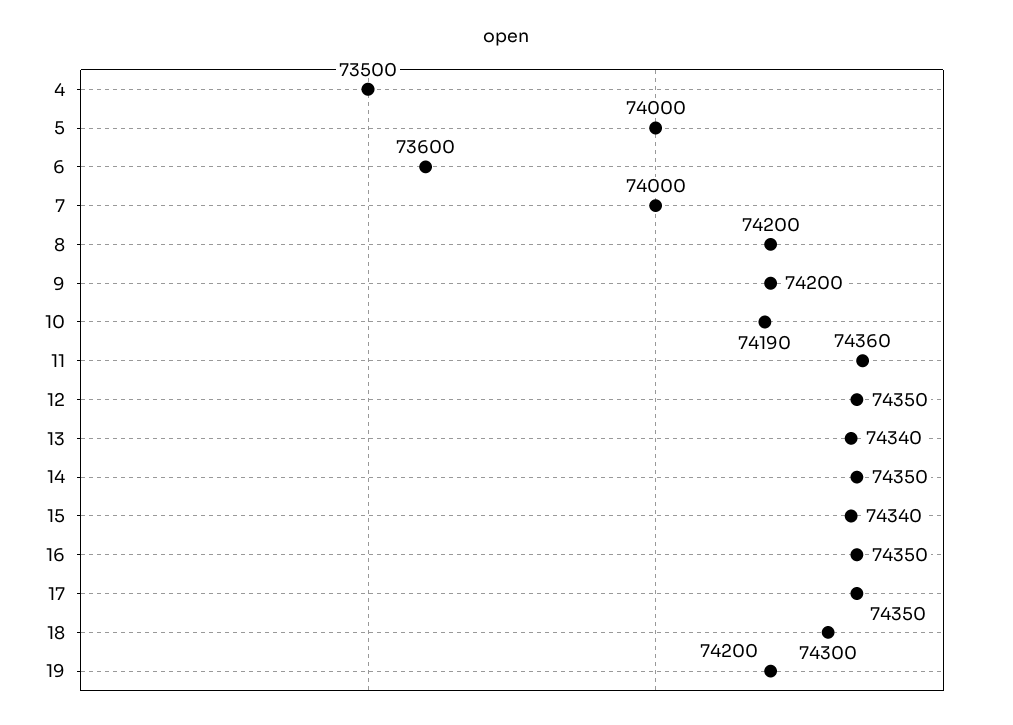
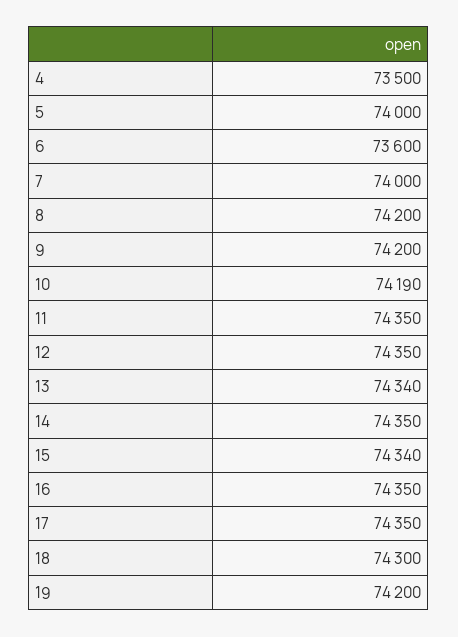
  {
    "4": 73500,
    "5": 74000,
    "6": 73600,
    "7": 74000,
    "8": 74200,
    "9": 74200,
    "10": 74190,
-   "11": 74360,
+   "11": 74350,
    "12": 74350,
    "13": 74340,
    "14": 74350,
    "15": 74340,
    "16": 74350,
    "17": 74350,
    "18": 74300,
    "19": 74200
  }

